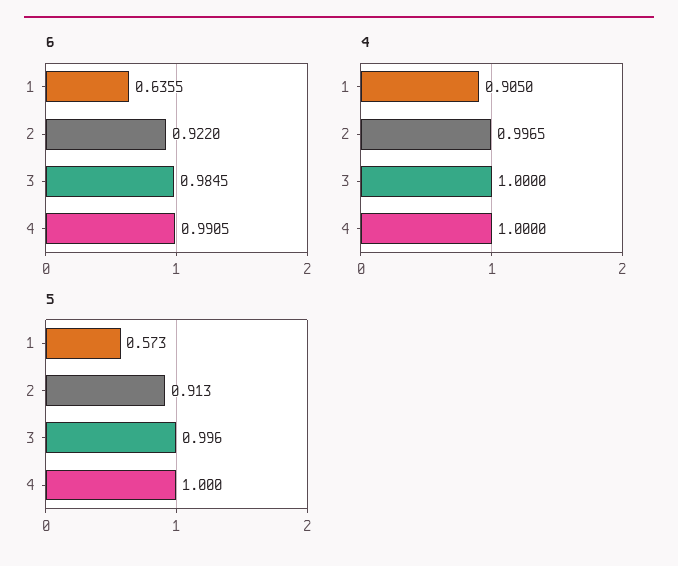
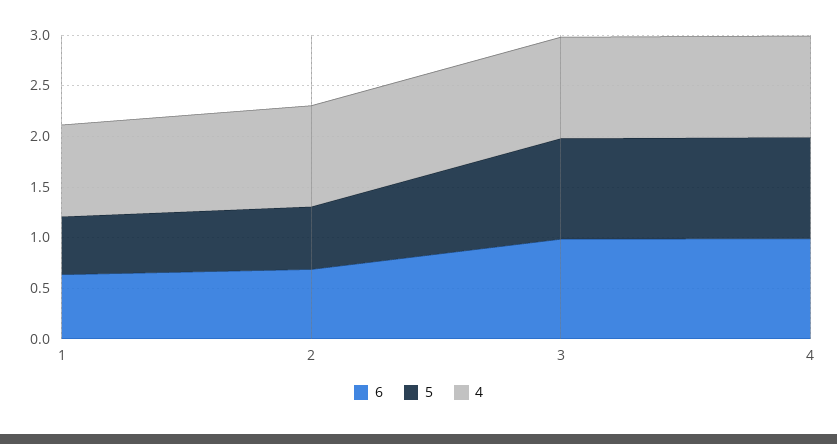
  {
    "6": {
      "1": 0.6355,
-     "2": 0.922,
+     "2": 0.7,
      "3": 0.9845,
      "4": 0.9905
    },
    "4": {
      "1": 0.905,
      "2": 0.9965,
      "3": 1,
      "4": 1
    },
    "5": {
      "1": 0.573,
-     "2": 0.913,
+     "2": 0.6,
      "3": 0.996,
      "4": 1
    }
  }

